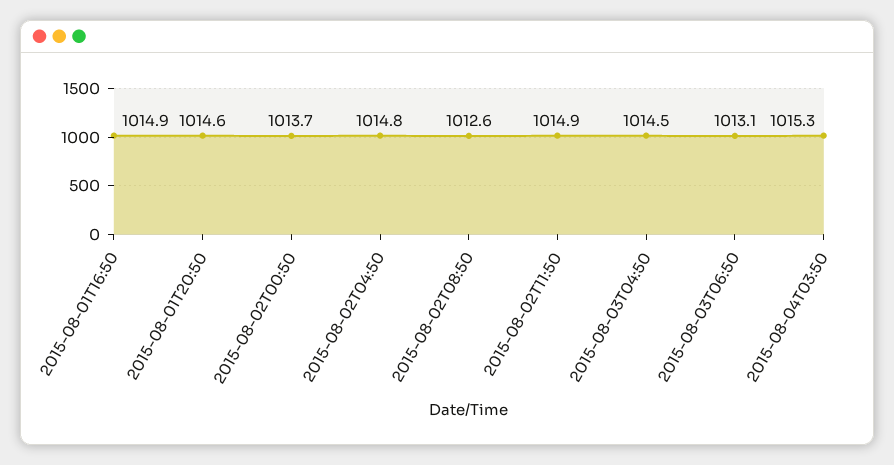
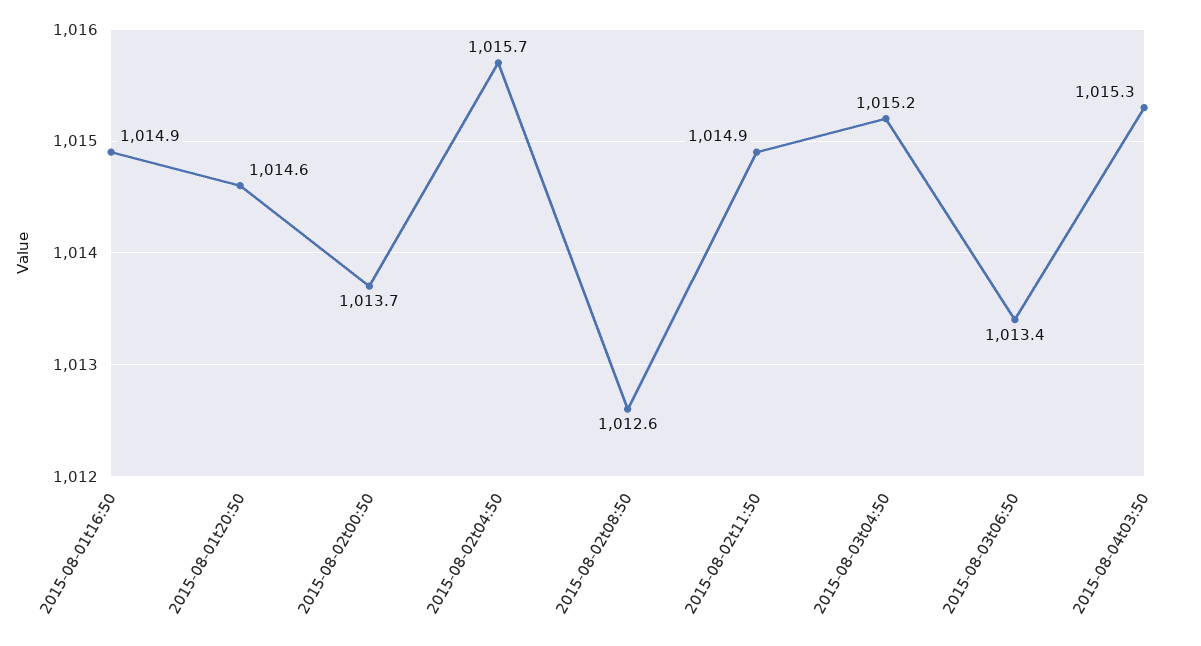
  {
    "2015-08-01T16:50": 1014.9,
    "2015-08-01T20:50": 1014.6,
    "2015-08-02T00:50": 1013.7,
-   "2015-08-02T04:50": 1014.8,
+   "2015-08-02T04:50": 1015.7,
    "2015-08-02T08:50": 1012.6,
    "2015-08-02T11:50": 1014.9,
-   "2015-08-03T04:50": 1014.5,
+   "2015-08-03T04:50": 1015.2,
-   "2015-08-03T06:50": 1013.1,
+   "2015-08-03T06:50": 1013.4,
    "2015-08-04T03:50": 1015.3
  }

